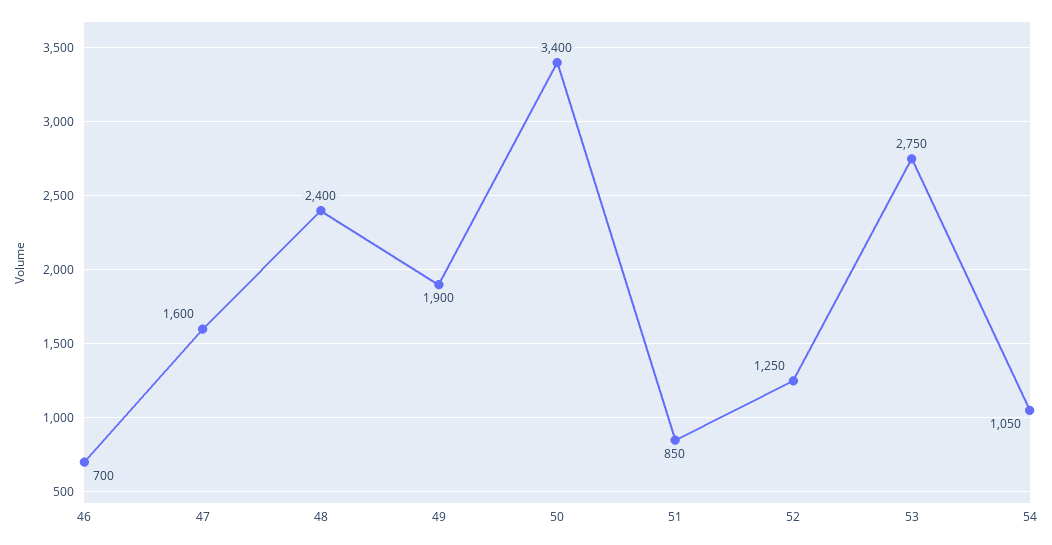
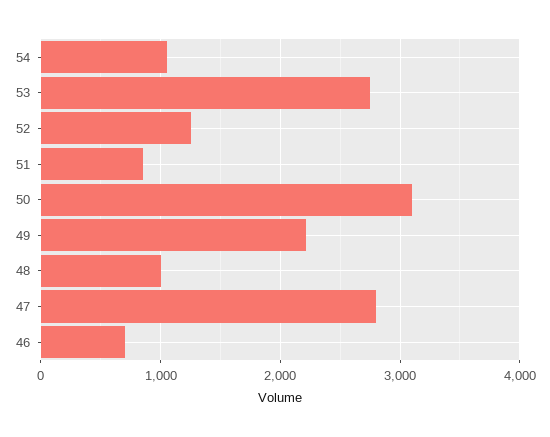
  {
    "46": 700,
-   "47": 1600,
+   "47": 2800,
-   "48": 2400,
+   "48": 1000,
-   "49": 1900,
+   "49": 2200,
-   "50": 3400,
+   "50": 3100,
    "51": 850,
    "52": 1250,
    "53": 2750,
    "54": 1050
  }

